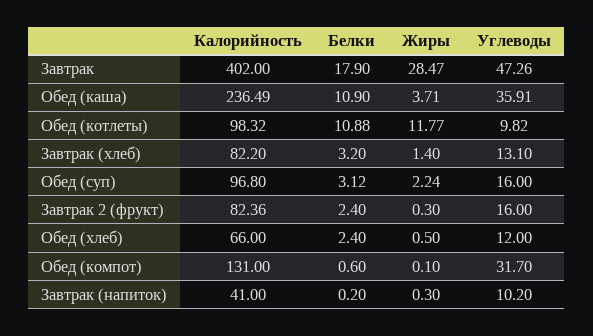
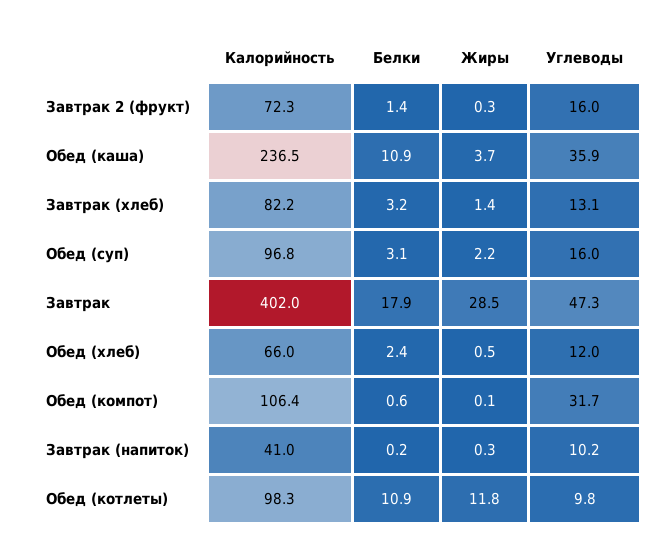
  {
    "Калорийность": {
      "Завтрак": 402,
      "Обед (каша)": 236.49,
      "Обед (котлеты)": 98.32,
      "Завтрак (хлеб)": 82.2,
      "Обед (суп)": 96.8,
-     "Завтрак 2 (фрукт)": 82.36,
+     "Завтрак 2 (фрукт)": 72.3,
      "Обед (хлеб)": 66,
-     "Обед (компот)": 131,
+     "Обед (компот)": 106.4,
      "Завтрак (напиток)": 41
    },
    "Белки": {
      "Завтрак": 17.9,
      "Обед (каша)": 10.9,
      "Обед (котлеты)": 10.88,
      "Завтрак (хлеб)": 3.2,
      "Обед (суп)": 3.12,
-     "Завтрак 2 (фрукт)": 2.4,
+     "Завтрак 2 (фрукт)": 1.4,
      "Обед (хлеб)": 2.4,
      "Обед (компот)": 0.6,
      "Завтрак (напиток)": 0.2
    },
    "Жиры": {
      "Завтрак": 28.47,
      "Обед (каша)": 3.71,
      "Обед (котлеты)": 11.77,
      "Завтрак (хлеб)": 1.4,
      "Обед (суп)": 2.24,
      "Завтрак 2 (фрукт)": 0.3,
      "Обед (хлеб)": 0.5,
      "Обед (компот)": 0.1,
      "Завтрак (напиток)": 0.3
    },
    "Углеводы": {
      "Завтрак": 47.26,
      "Обед (каша)": 35.91,
      "Обед (котлеты)": 9.82,
      "Завтрак (хлеб)": 13.1,
      "Обед (суп)": 16,
      "Завтрак 2 (фрукт)": 16,
      "Обед (хлеб)": 12,
      "Обед (компот)": 31.7,
      "Завтрак (напиток)": 10.2
    }
  }

